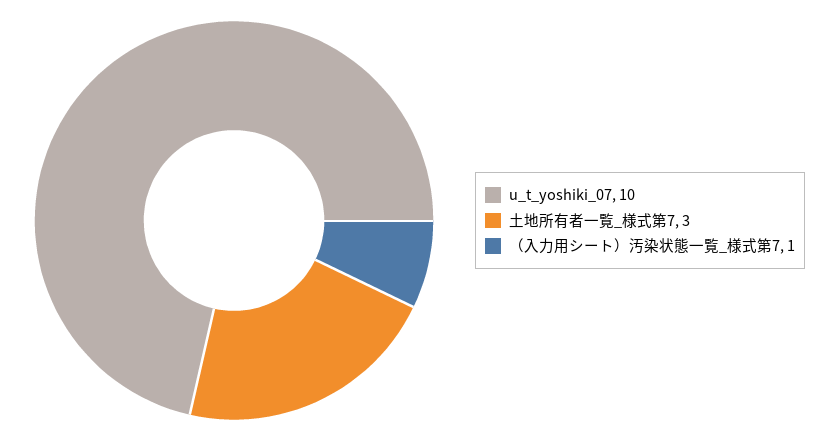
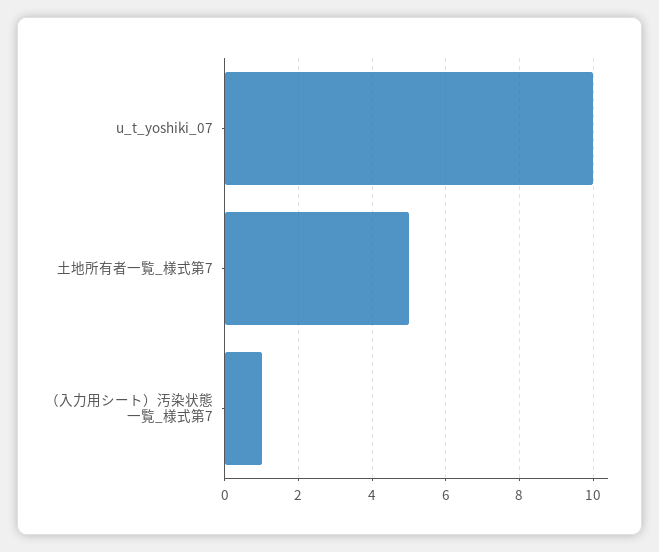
  {
    "u_t_yoshiki_07": 10,
-   "土地所有者一覧_様式第7": 3,
+   "土地所有者一覧_様式第7": 5,
    "（入力用シート）汚染状態一覧_様式第7": 1
  }

